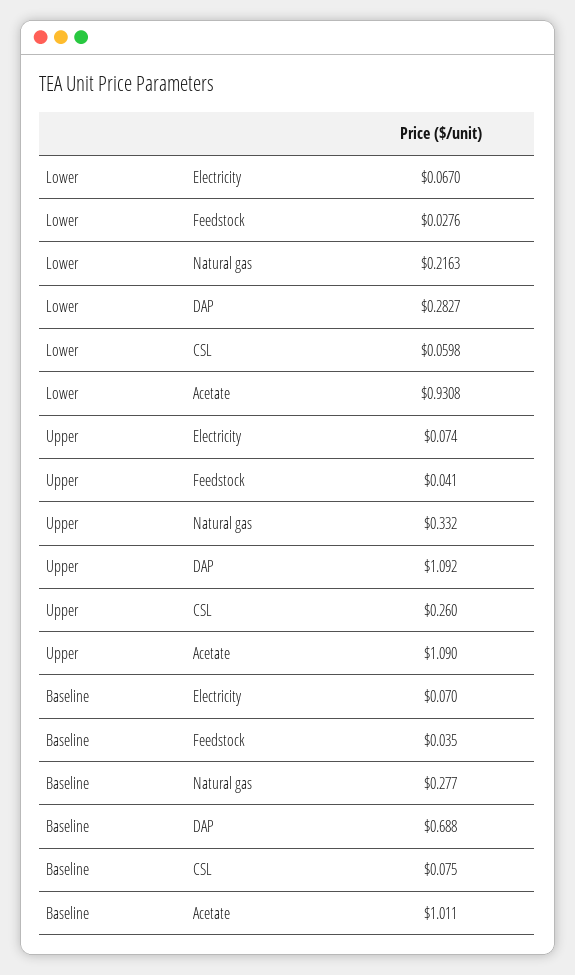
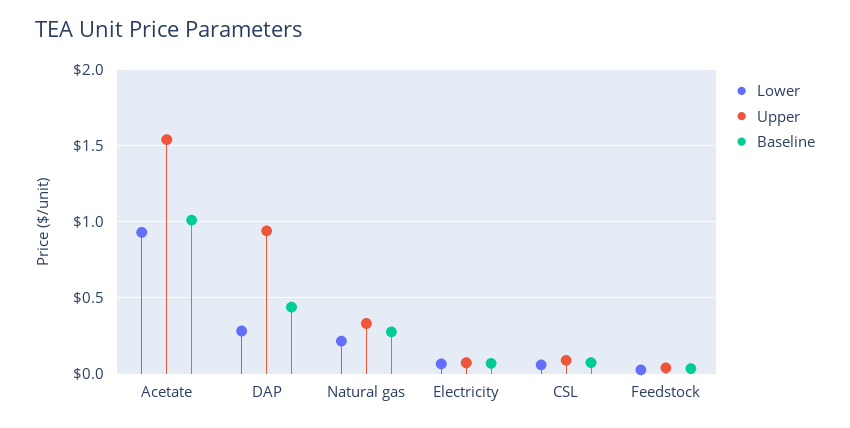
  {
    "Lower": {
      "Electricity": 0.067,
      "Feedstock": 0.0276,
      "Natural gas": 0.2163,
      "DAP": 0.2827,
      "CSL": 0.0598,
      "Acetate": 0.9308
    },
    "Upper": {
      "Electricity": 0.074,
      "Feedstock": 0.041,
      "Natural gas": 0.332,
-     "DAP": 1.092,
+     "DAP": 0.95,
-     "CSL": 0.26,
+     "CSL": 0.1,
-     "Acetate": 1.09
+     "Acetate": 1.55
    },
    "Baseline": {
      "Electricity": 0.07,
      "Feedstock": 0.035,
      "Natural gas": 0.277,
-     "DAP": 0.688,
+     "DAP": 0.45,
      "CSL": 0.075,
      "Acetate": 1.011
    }
  }

